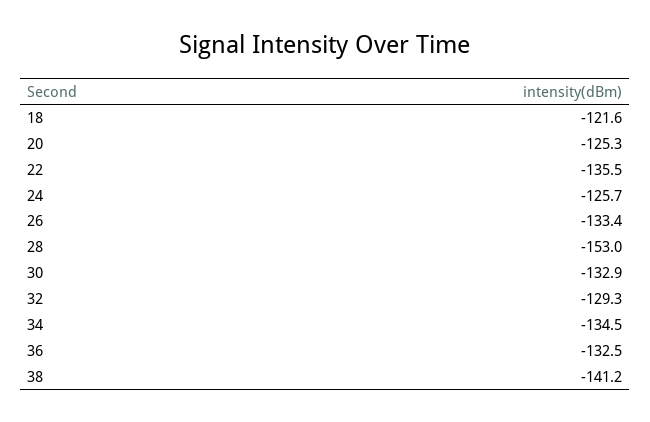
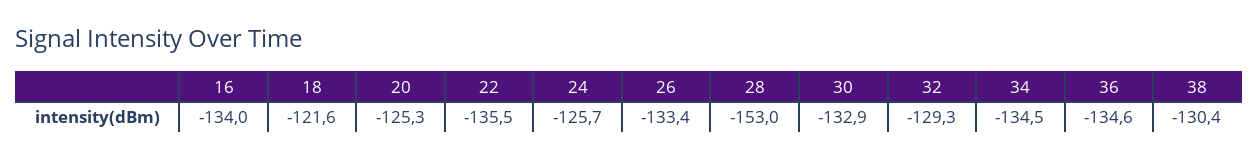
  {
    "18": -121.6,
    "20": -125.3,
    "22": -135.5,
    "24": -125.7,
    "26": -133.4,
    "28": -153,
    "30": -132.9,
    "32": -129.3,
    "34": -134.5,
-   "36": -132.5,
+   "36": -134.6,
-   "38": -141.2
+   "38": -130.4,
+   "16": -134
  }

